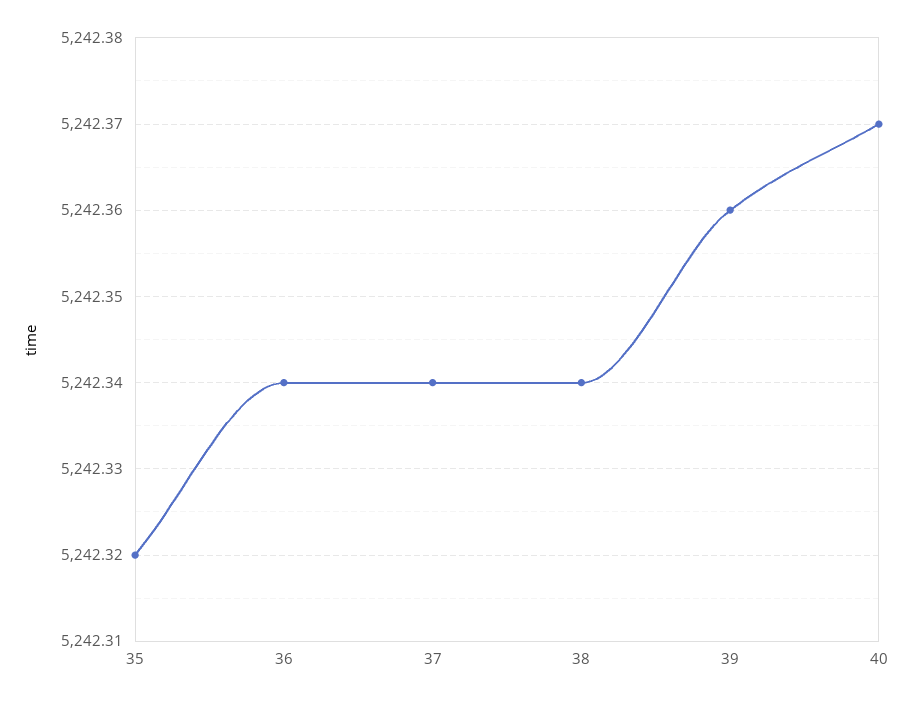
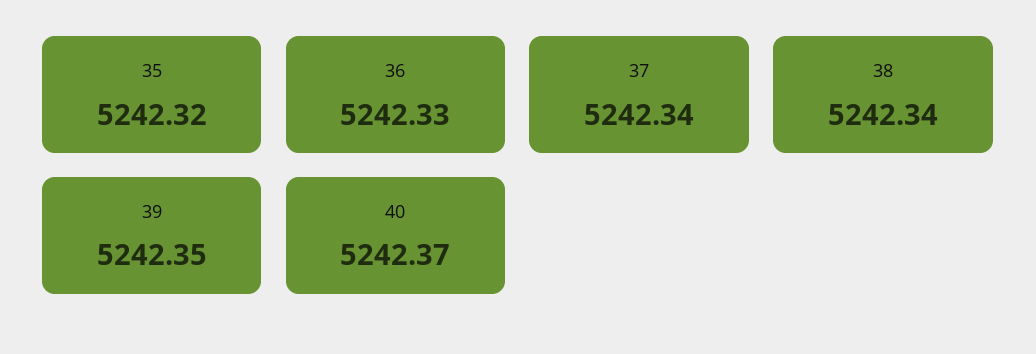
  {
    "35": 5242.32,
-   "36": 5242.34,
+   "36": 5242.33,
    "37": 5242.34,
    "38": 5242.34,
-   "39": 5242.36,
+   "39": 5242.35,
    "40": 5242.37
  }

